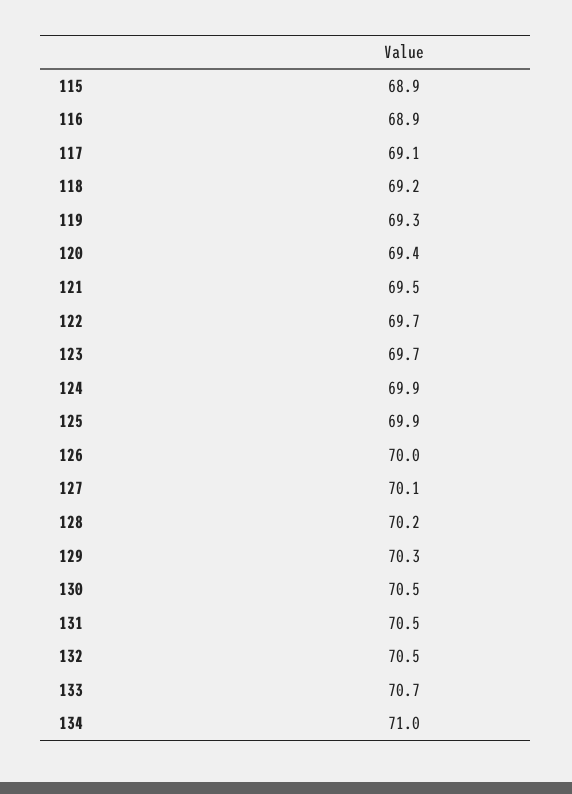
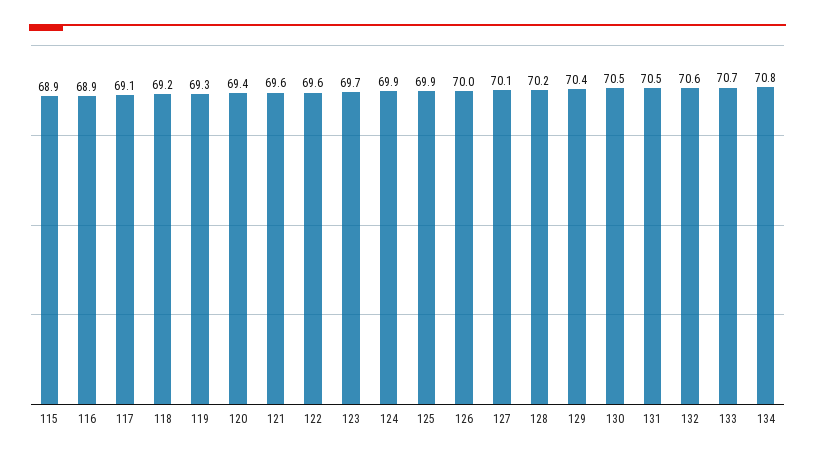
  {
    "115": 68.9,
    "116": 68.9,
    "117": 69.1,
    "118": 69.2,
    "119": 69.3,
    "120": 69.4,
-   "121": 69.5,
+   "121": 69.6,
-   "122": 69.7,
+   "122": 69.6,
    "123": 69.7,
    "124": 69.9,
    "125": 69.9,
    "126": 70,
    "127": 70.1,
    "128": 70.2,
-   "129": 70.3,
+   "129": 70.4,
    "130": 70.5,
    "131": 70.5,
-   "132": 70.5,
+   "132": 70.6,
    "133": 70.7,
-   "134": 71
+   "134": 70.8
  }

